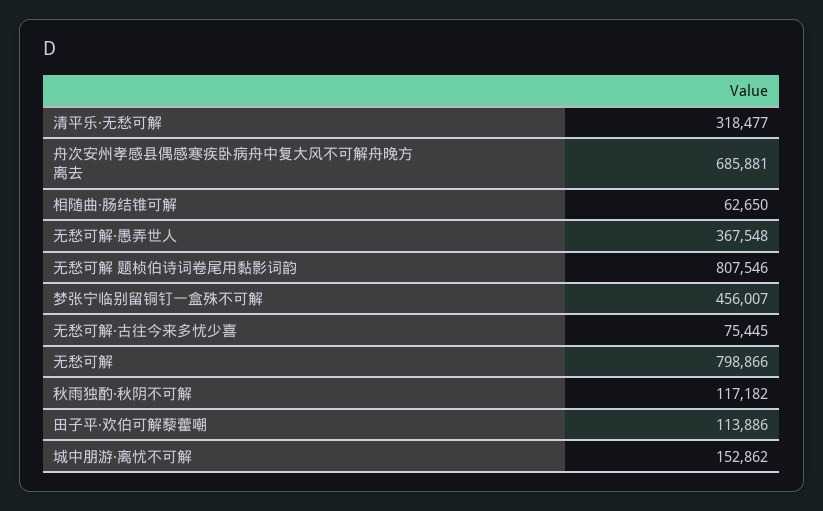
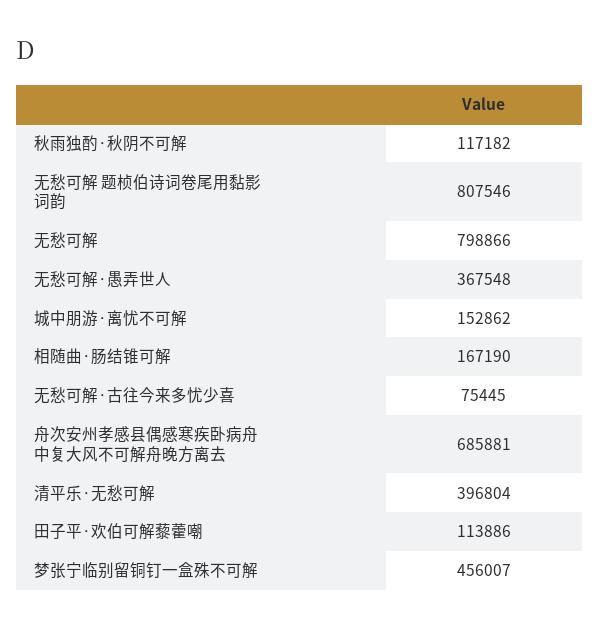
  {
-   "清平乐·无愁可解": 318477,
+   "清平乐·无愁可解": 396804,
    "舟次安州孝感县偶感寒疾卧病舟中复大风不可解舟晚方离去": 685881,
-   "相随曲·肠结锥可解": 62650,
+   "相随曲·肠结锥可解": 167190,
    "无愁可解·愚弄世人": 367548,
    "无愁可解 题桢伯诗词卷尾用黏影词韵": 807546,
    "梦张宁临别留铜钉一盒殊不可解": 456007,
    "无愁可解·古往今来多忧少喜": 75445,
    "无愁可解": 798866,
    "秋雨独酌·秋阴不可解": 117182,
    "田子平·欢伯可解藜藿嘲": 113886,
    "城中朋游·离忧不可解": 152862
  }

